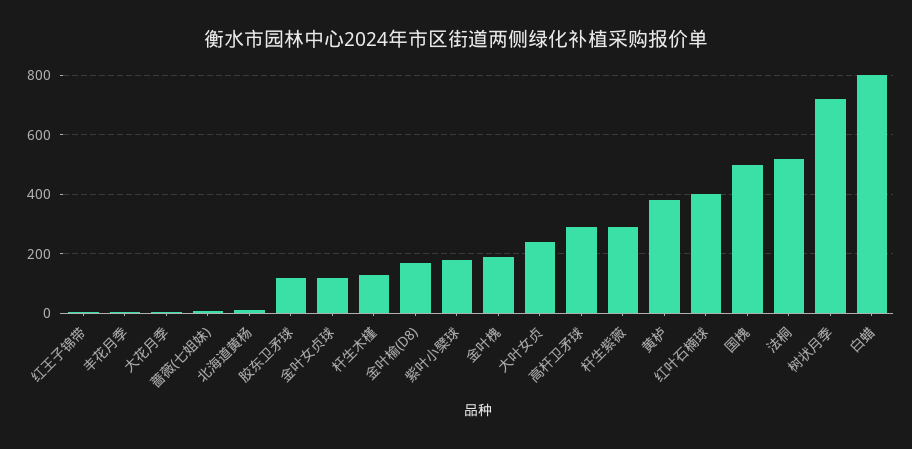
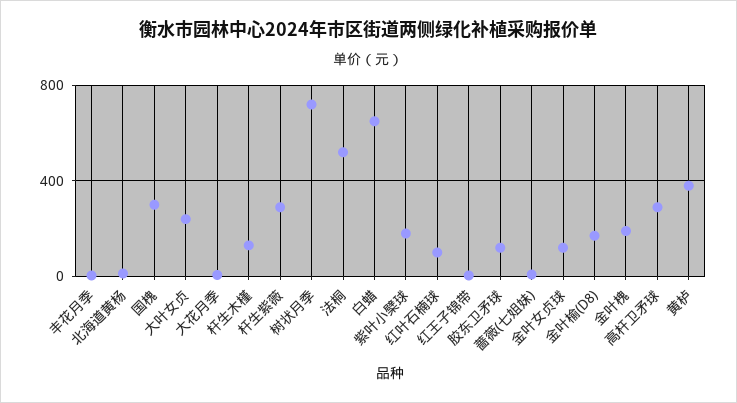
  {
    "红王子锦带": 0,
    "丰花月季": 0,
    "大花月季": 0,
    "蔷薇(七姐妹)": 0,
    "北海道黄杨": 0,
    "胶东卫矛球": 125,
    "金叶女贞球": 125,
    "杆生木槿": 125,
    "金叶榆(D8)": 175,
    "紫叶小檗球": 175,
    "金叶槐": 200,
    "大叶女贞": 250,
    "高杆卫矛球": 300,
    "杆生紫薇": 300,
    "黄栌": 375,
-   "红叶石楠球": 400,
+   "红叶石楠球": 100,
-   "国槐": 500,
+   "国槐": 300,
    "法桐": 525,
    "树状月季": 725,
-   "白蜡": 800
+   "白蜡": 650
  }

